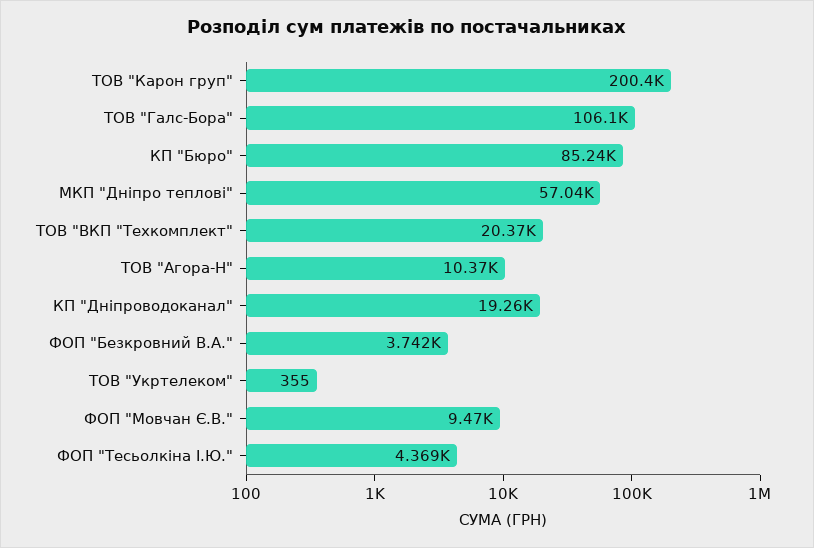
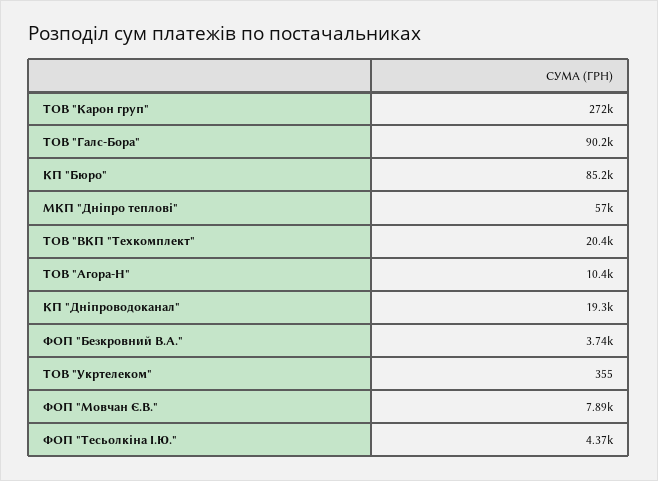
  {
-   "ТОВ \"Карон груп\"": 200400,
+   "ТОВ \"Карон груп\"": 272000,
-   "ТОВ \"Галс-Бора\"": 106100,
+   "ТОВ \"Галс-Бора\"": 90200,
    "КП \"Бюро\"": 85240,
    "МКП \"Дніпро теплові\"": 57040,
    "ТОВ \"ВКП \"Техкомплект\"": 20370,
    "ТОВ \"Агора-Н\"": 10370,
    "КП \"Дніпроводоканал\"": 19260,
    "ФОП \"Безкровний В.А.\"": 3742,
    "ТОВ \"Укртелеком\"": 355,
-   "ФОП \"Мовчан Є.В.\"": 9470,
+   "ФОП \"Мовчан Є.В.\"": 7890,
    "ФОП \"Тесьолкіна І.Ю.\"": 4369
  }

